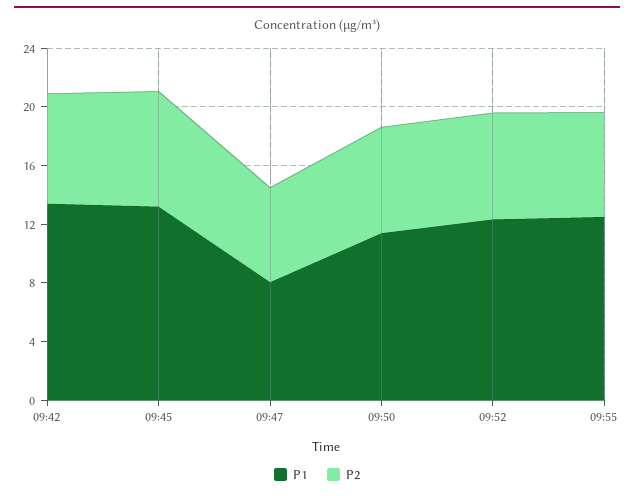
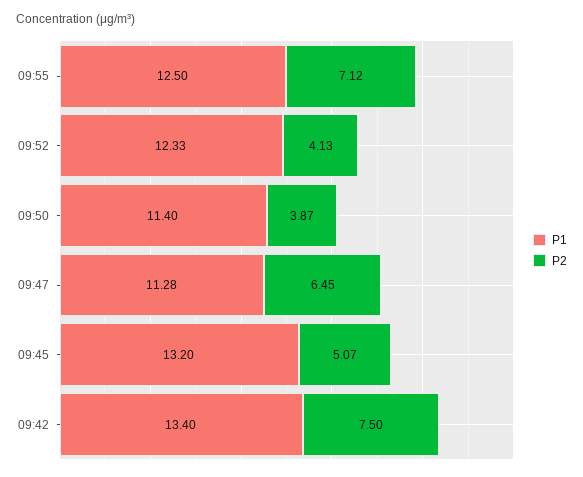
  {
    "P1": {
      "09:42": 13.4,
      "09:45": 13.2,
-     "09:47": 8,
+     "09:47": 11.28,
      "09:50": 11.4,
      "09:52": 12.33,
      "09:55": 12.5
    },
    "P2": {
      "09:42": 7.5,
-     "09:45": 8,
+     "09:45": 5.07,
      "09:47": 6.45,
-     "09:50": 7,
+     "09:50": 3.87,
-     "09:52": 7,
+     "09:52": 4.13,
      "09:55": 7.12
    }
  }

